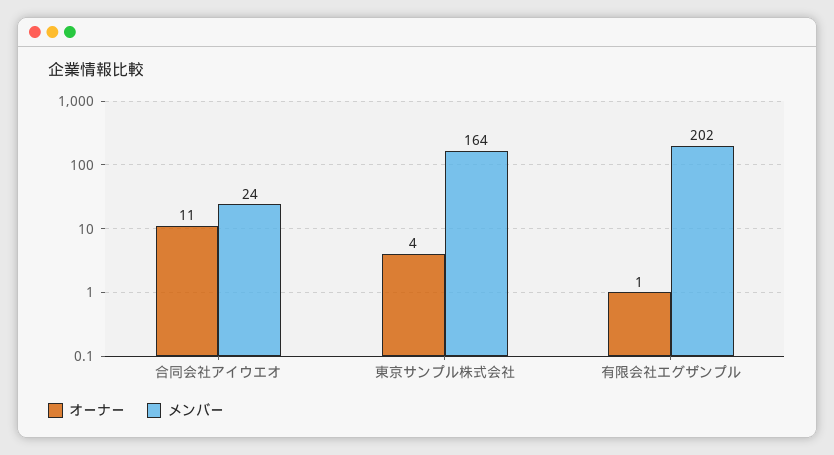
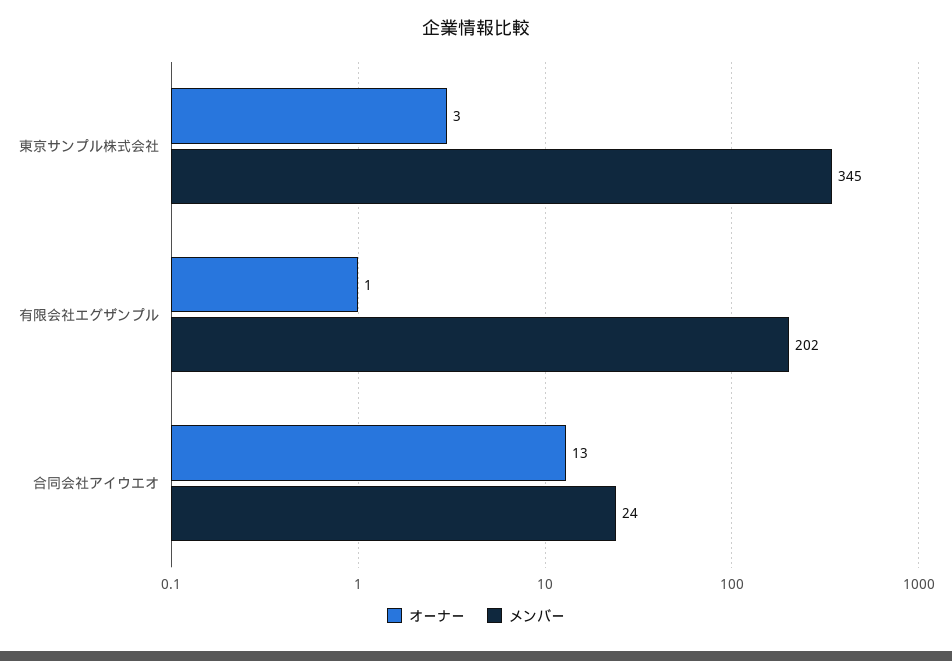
  {
    "オーナー": {
-     "合同会社アイウエオ": 11,
+     "合同会社アイウエオ": 13,
-     "東京サンプル株式会社": 4,
+     "東京サンプル株式会社": 3,
      "有限会社エグザンプル": 1
    },
    "メンバー": {
      "合同会社アイウエオ": 24,
-     "東京サンプル株式会社": 164,
+     "東京サンプル株式会社": 345,
      "有限会社エグザンプル": 202
    }
  }

